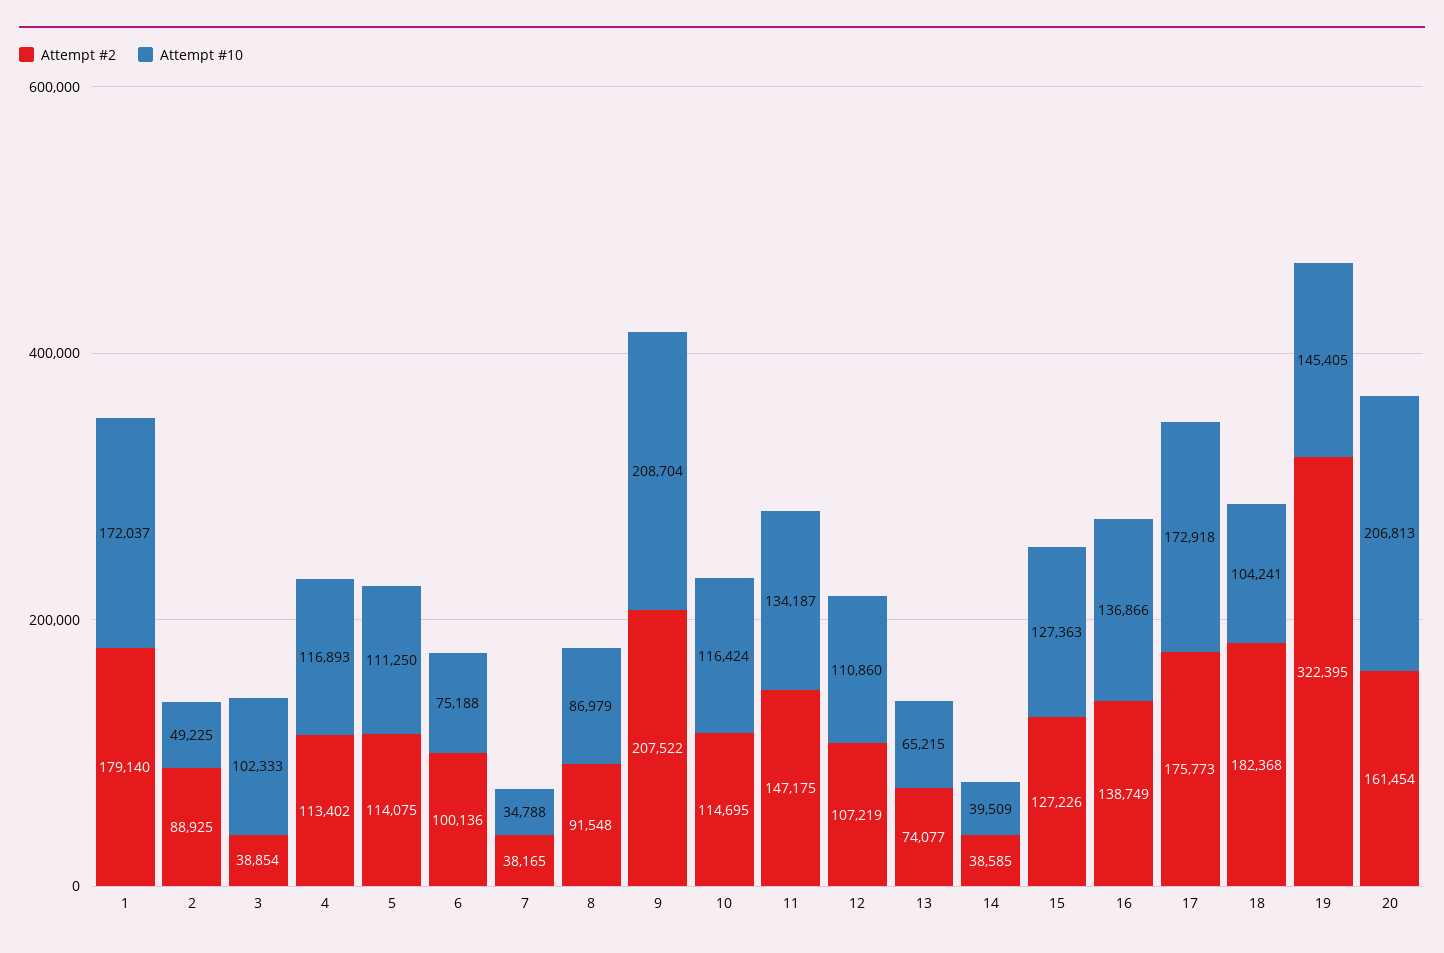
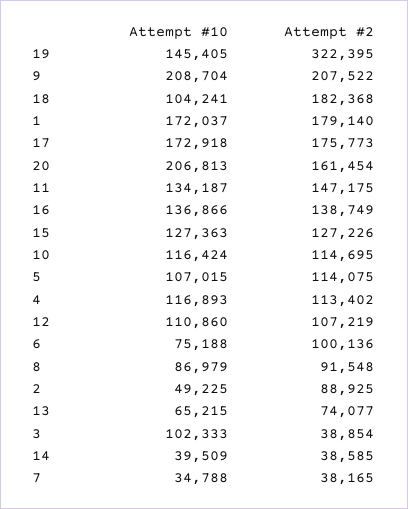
  {
    "Attempt #2": {
      "1": 179140,
      "2": 88925,
      "3": 38854,
      "4": 113402,
      "5": 114075,
      "6": 100136,
      "7": 38165,
      "8": 91548,
      "9": 207522,
      "10": 114695,
      "11": 147175,
      "12": 107219,
      "13": 74077,
      "14": 38585,
      "15": 127226,
      "16": 138749,
      "17": 175773,
      "18": 182368,
      "19": 322395,
      "20": 161454
    },
    "Attempt #10": {
      "1": 172037,
      "2": 49225,
      "3": 102333,
      "4": 116893,
-     "5": 111250,
+     "5": 107015,
      "6": 75188,
      "7": 34788,
      "8": 86979,
      "9": 208704,
      "10": 116424,
      "11": 134187,
      "12": 110860,
      "13": 65215,
      "14": 39509,
      "15": 127363,
      "16": 136866,
      "17": 172918,
      "18": 104241,
      "19": 145405,
      "20": 206813
    }
  }

